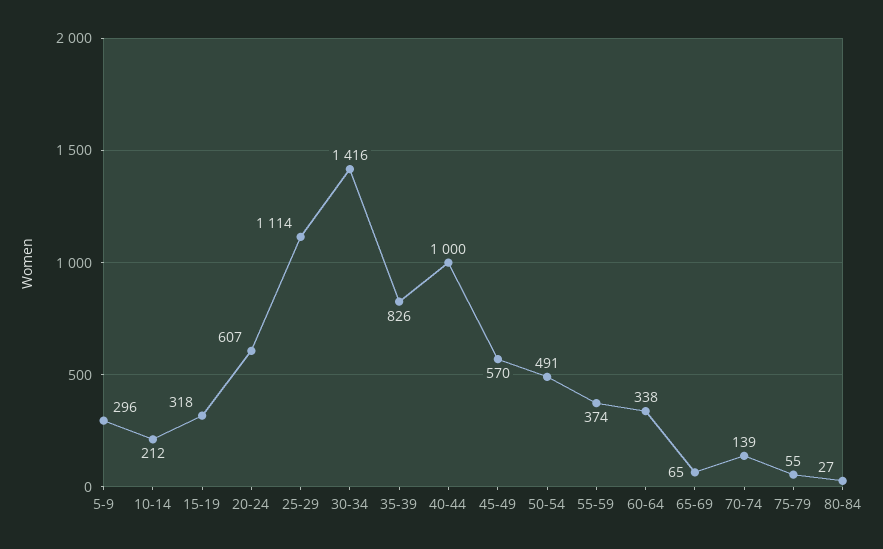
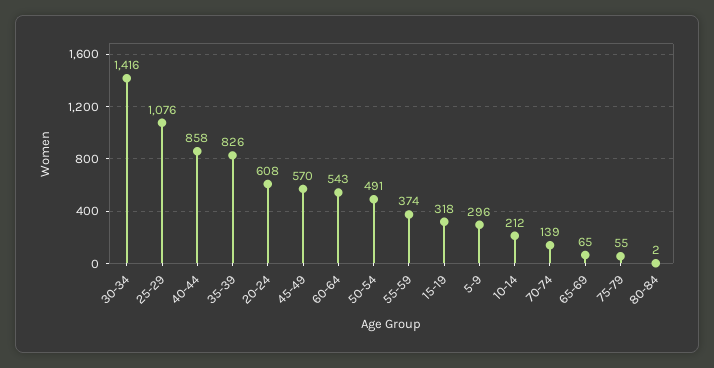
  {
    "5-9": 296,
    "10-14": 212,
    "15-19": 318,
-   "20-24": 607,
+   "20-24": 608,
-   "25-29": 1114,
+   "25-29": 1076,
    "30-34": 1416,
    "35-39": 826,
-   "40-44": 1000,
+   "40-44": 858,
    "45-49": 570,
    "50-54": 491,
    "55-59": 374,
-   "60-64": 338,
+   "60-64": 543,
    "65-69": 65,
    "70-74": 139,
    "75-79": 55,
-   "80-84": 27
+   "80-84": 2
  }

